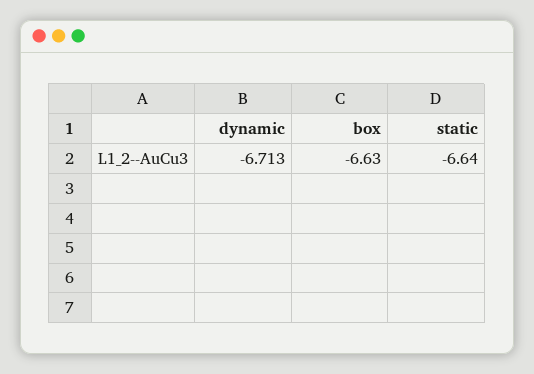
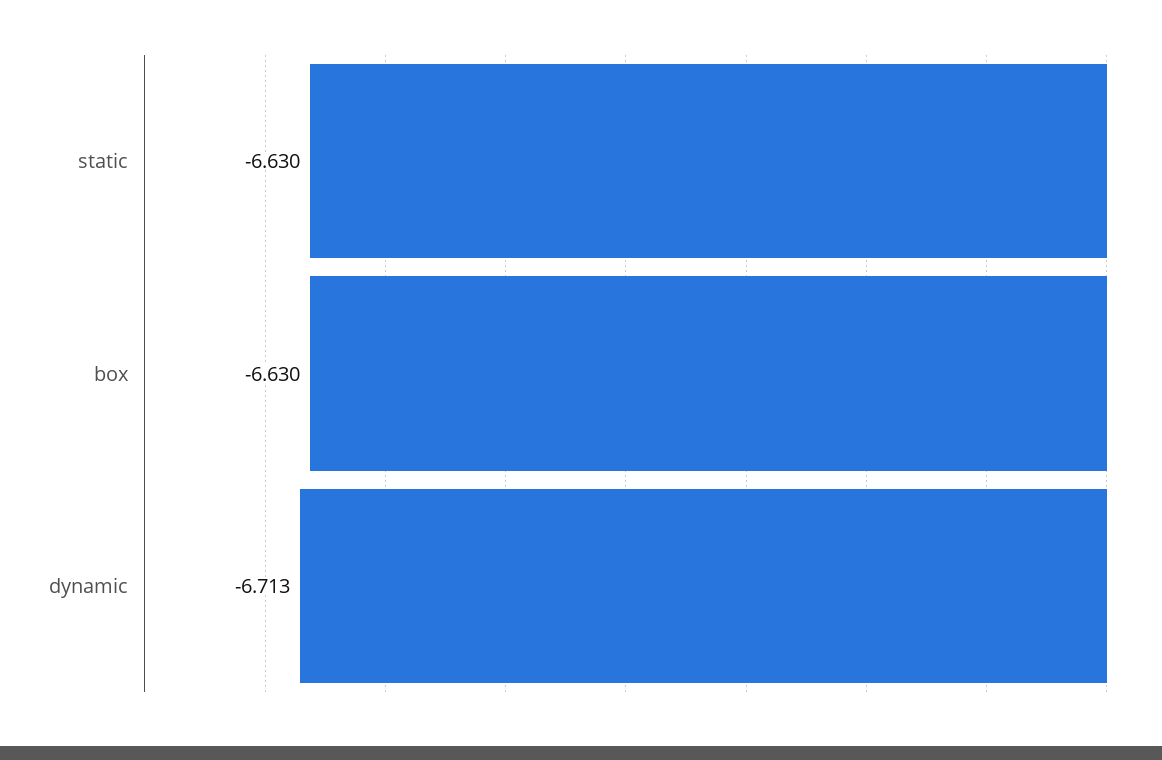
  {
    "dynamic": -6.713,
    "box": -6.63,
-   "static": -6.64
+   "static": -6.63
  }

